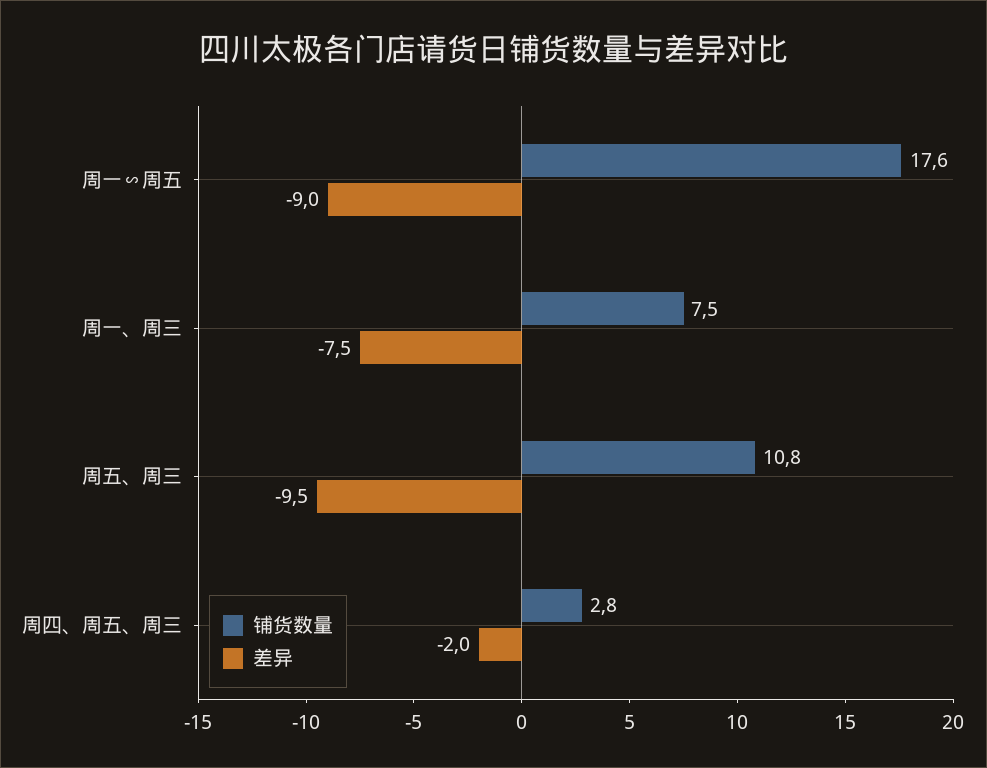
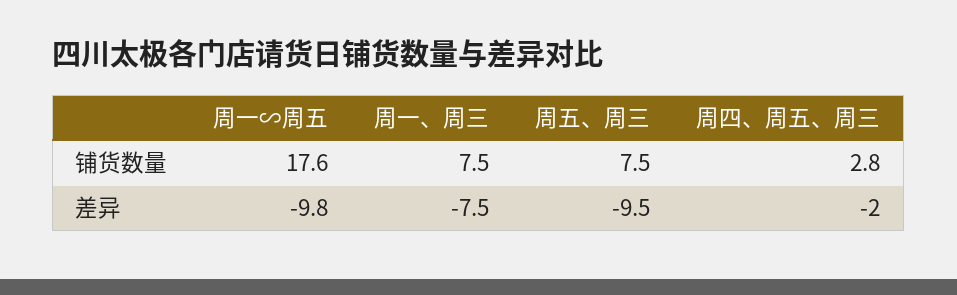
  {
    "铺货数量": {
      "周一∽周五": 17.6,
      "周一、周三": 7.5,
-     "周五、周三": 10.8,
+     "周五、周三": 7.5,
      "周四、周五、周三": 2.8
    },
    "差异": {
-     "周一∽周五": -9,
+     "周一∽周五": -9.8,
      "周一、周三": -7.5,
      "周五、周三": -9.5,
      "周四、周五、周三": -2
    }
  }

